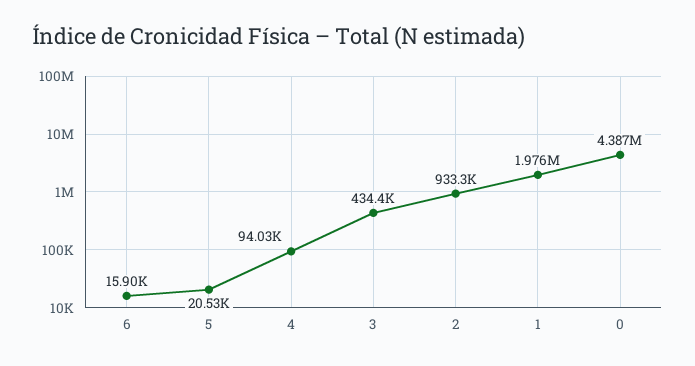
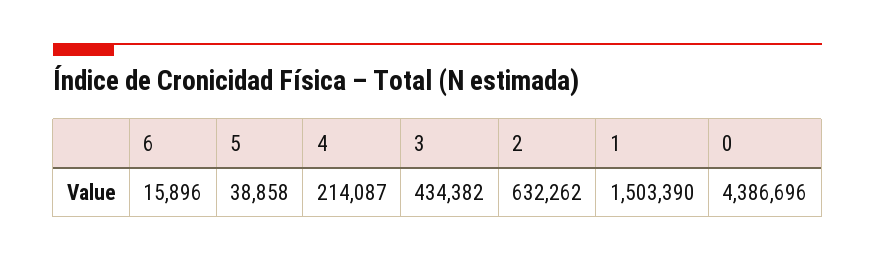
  {
    "6": 15896,
-   "5": 20530,
+   "5": 38858,
-   "4": 94030,
+   "4": 214087,
    "3": 434382,
-   "2": 933300,
+   "2": 632262,
-   "1": 1976000,
+   "1": 1503390,
    "0": 4386696
  }

